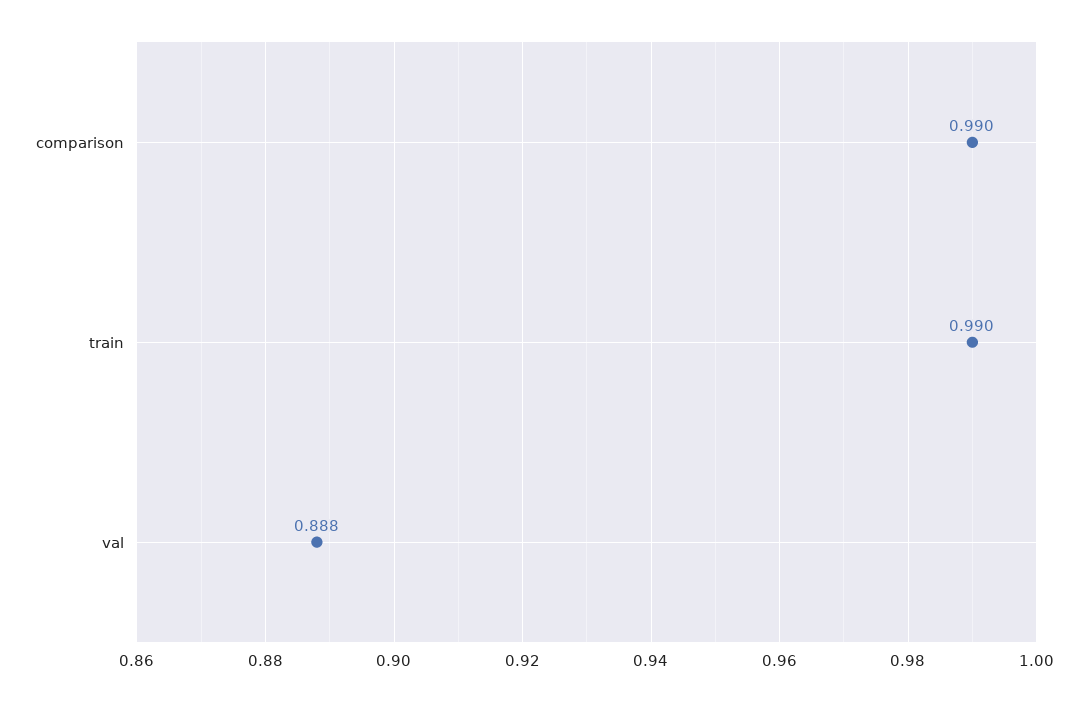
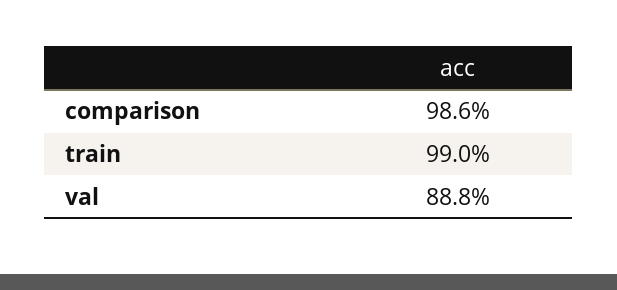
  {
-   "comparison": 0.99,
+   "comparison": 0.986,
    "train": 0.99,
    "val": 0.888
  }

